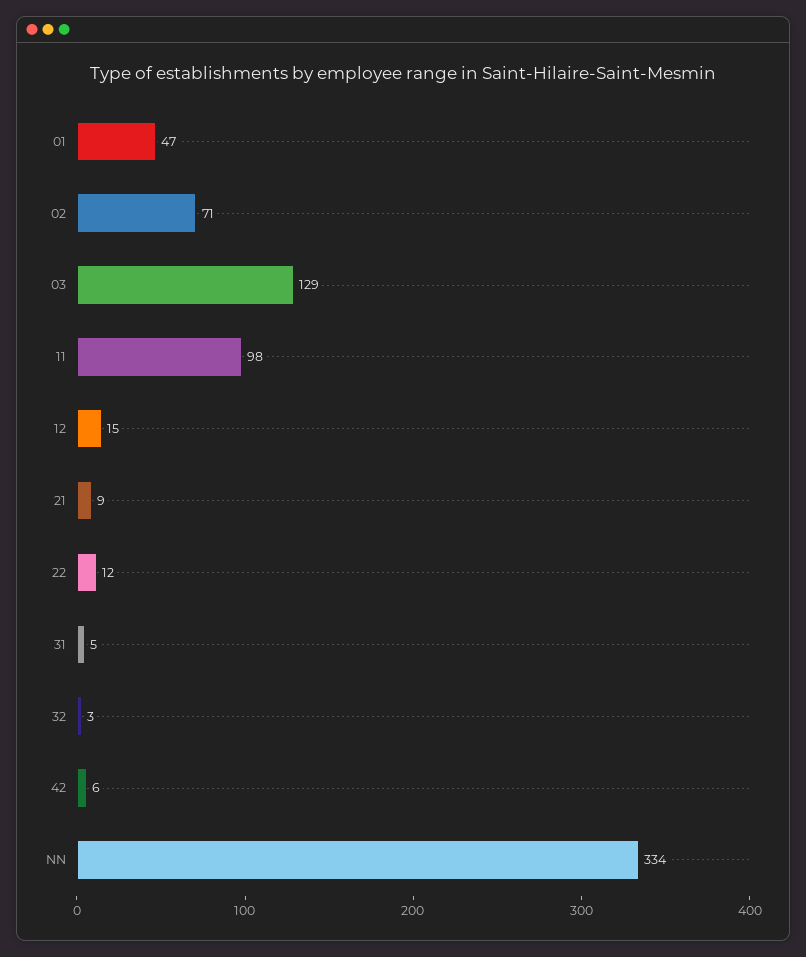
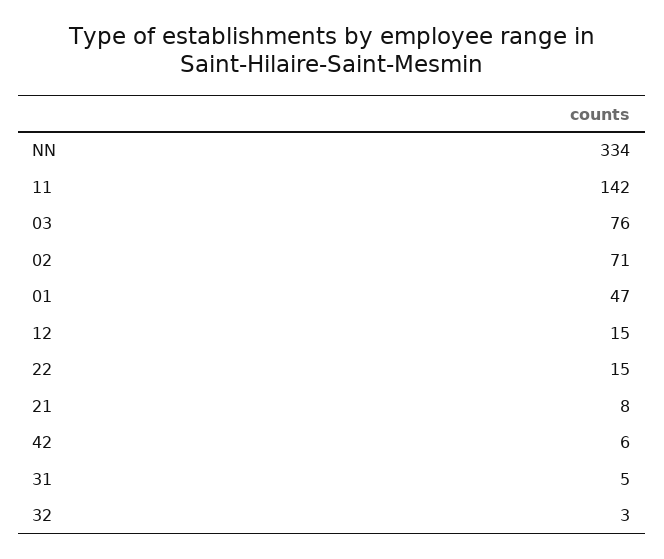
  {
    "01": 47,
    "02": 71,
-   "03": 129,
+   "03": 76,
-   "11": 98,
+   "11": 142,
    "12": 15,
-   "21": 9,
+   "21": 8,
-   "22": 12,
+   "22": 15,
    "31": 5,
    "32": 3,
    "42": 6,
    "NN": 334
  }

